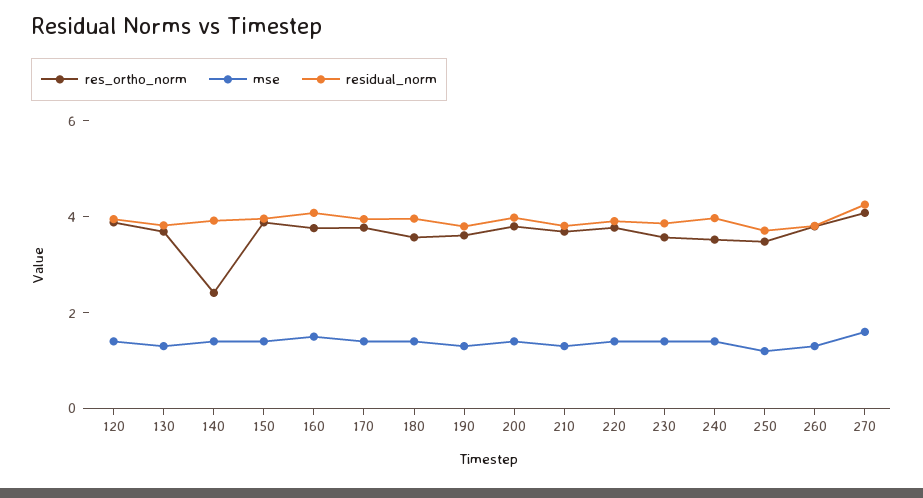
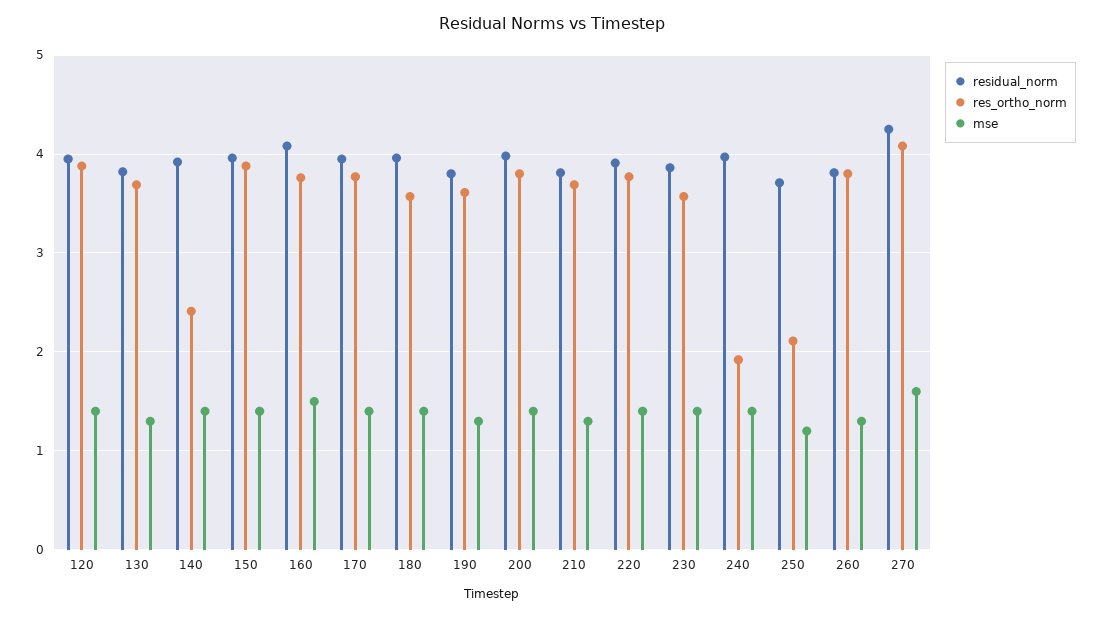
  {
    "res_ortho_norm": {
      "120": 3.9,
      "130": 3.7,
      "140": 2.4,
      "150": 3.9,
      "160": 3.8,
      "170": 3.8,
      "180": 3.6,
      "190": 3.6,
      "200": 3.8,
      "210": 3.7,
      "220": 3.8,
      "230": 3.6,
-     "240": 3.5,
+     "240": 1.9,
-     "250": 3.5,
+     "250": 2.1,
      "260": 3.8,
      "270": 4.1
    },
    "mse": {
      "120": 1.4,
      "130": 1.3,
      "140": 1.4,
      "150": 1.4,
      "160": 1.5,
      "170": 1.4,
      "180": 1.4,
      "190": 1.3,
      "200": 1.4,
      "210": 1.3,
      "220": 1.4,
      "230": 1.4,
      "240": 1.4,
      "250": 1.2,
      "260": 1.3,
      "270": 1.6
    },
    "residual_norm": {
      "120": 4,
      "130": 3.8,
      "140": 3.9,
      "150": 4,
      "160": 4.1,
      "170": 4,
      "180": 4,
      "190": 3.8,
      "200": 4,
      "210": 3.8,
      "220": 3.9,
      "230": 3.9,
      "240": 4,
      "250": 3.7,
      "260": 3.8,
      "270": 4.3
    }
  }

